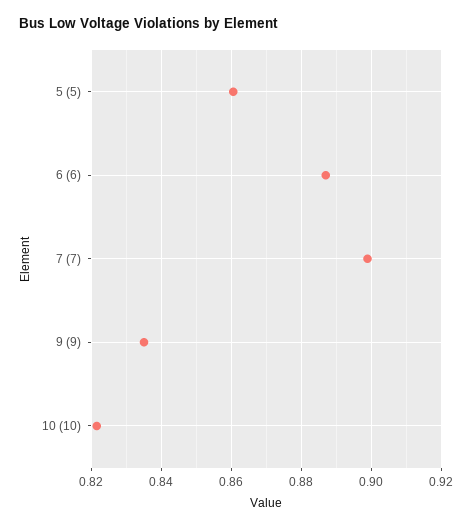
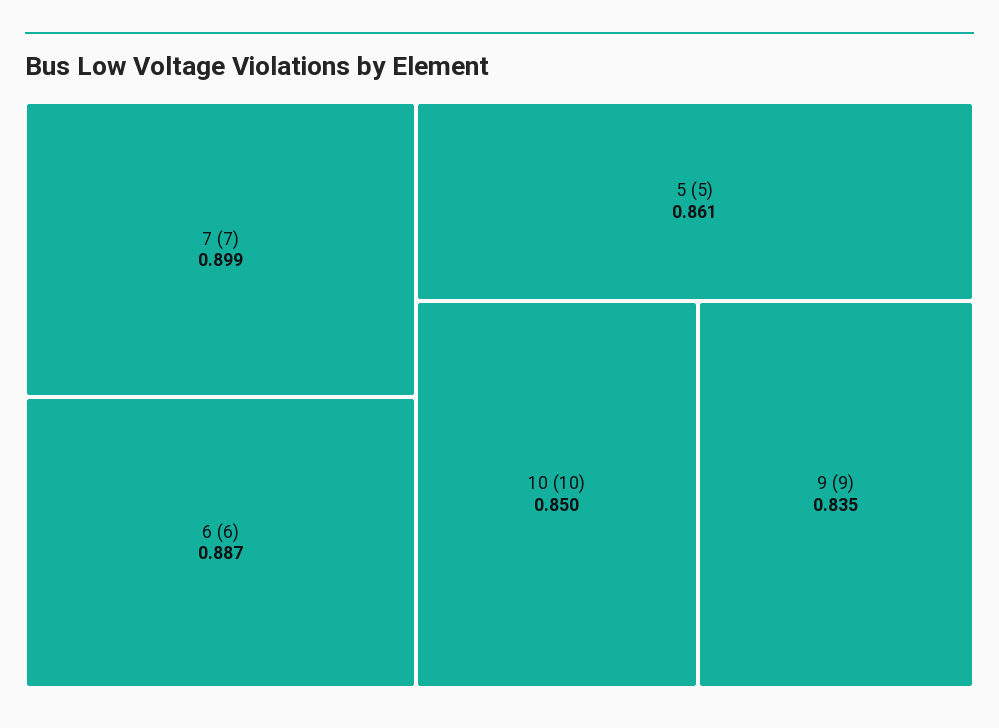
  {
    "5 (5)": 0.861,
    "6 (6)": 0.887,
    "7 (7)": 0.899,
    "9 (9)": 0.835,
-   "10 (10)": 0.822
+   "10 (10)": 0.85
  }

